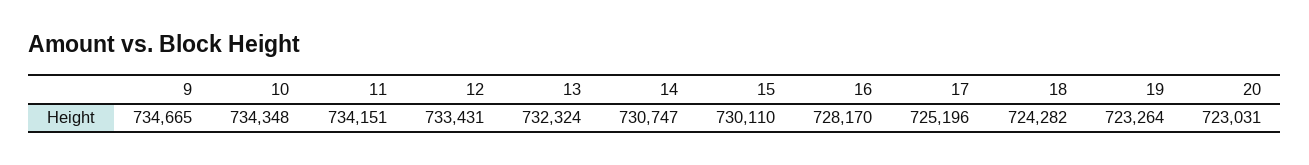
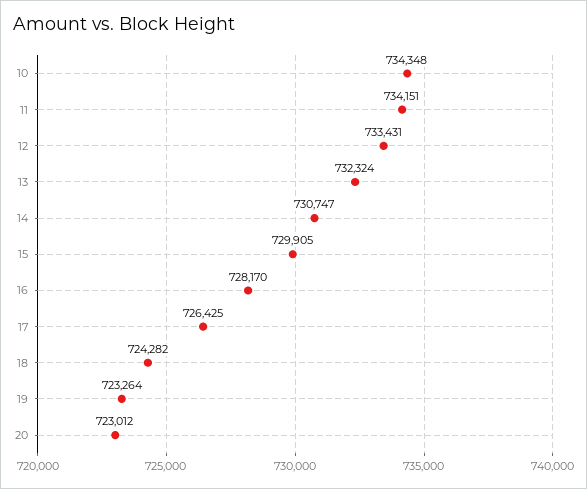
  {
-   "9": 734665,
    "10": 734348,
    "11": 734151,
    "12": 733431,
    "13": 732324,
    "14": 730747,
-   "15": 730110,
+   "15": 729905,
    "16": 728170,
-   "17": 725196,
+   "17": 726425,
    "18": 724282,
    "19": 723264,
-   "20": 723031
+   "20": 723012
  }

